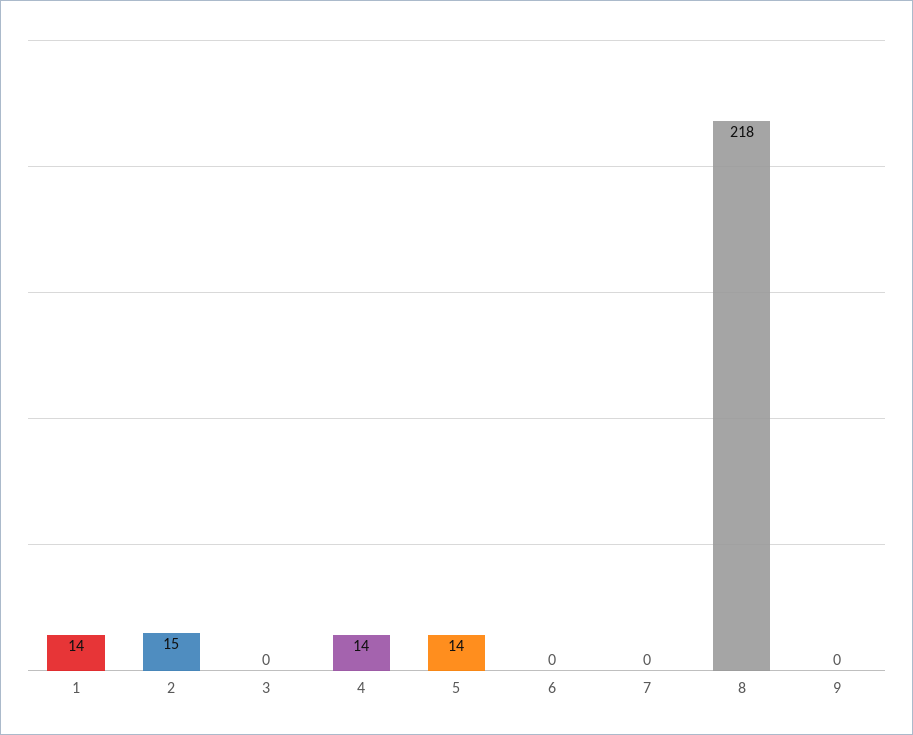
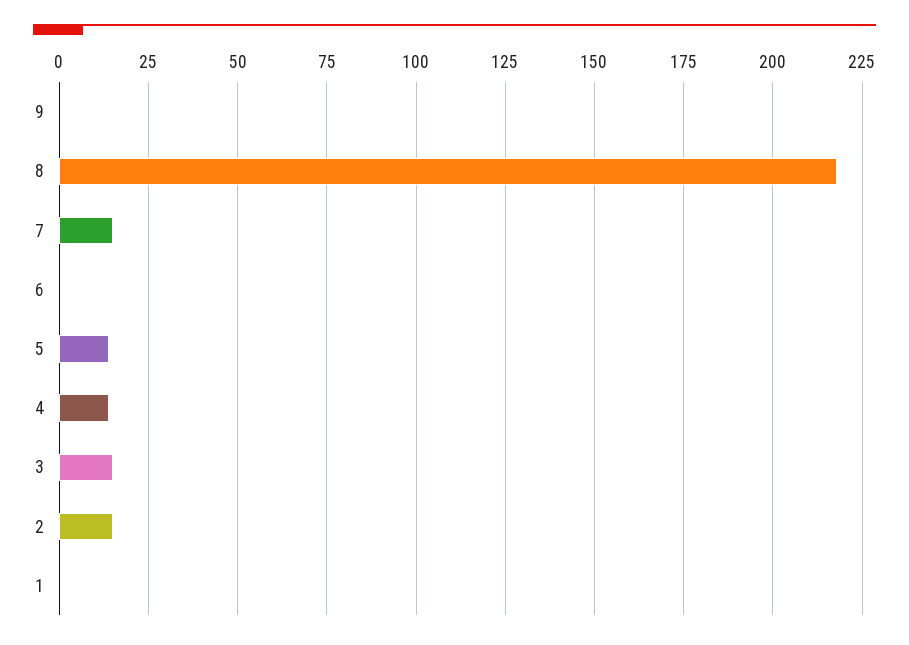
  {
-   "1": 14,
+   "1": 0,
    "2": 15,
-   "3": 0,
+   "3": 15,
    "4": 14,
    "5": 14,
    "6": 0,
-   "7": 0,
+   "7": 15,
    "8": 218,
    "9": 0
  }

